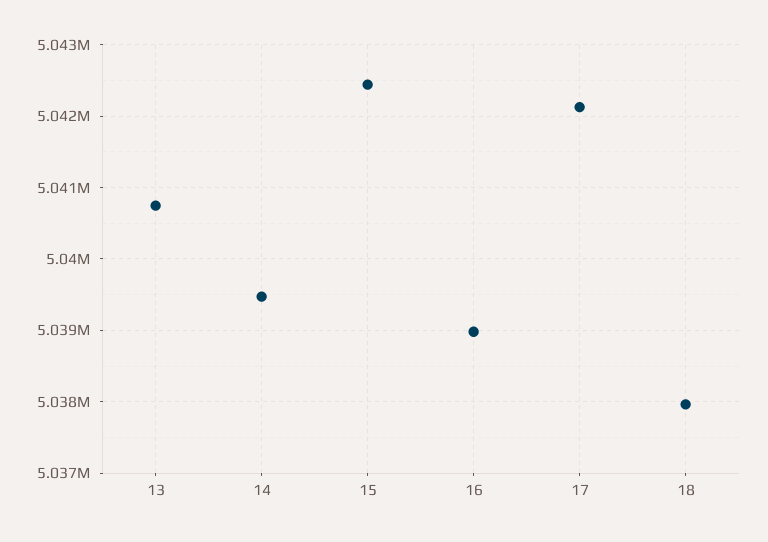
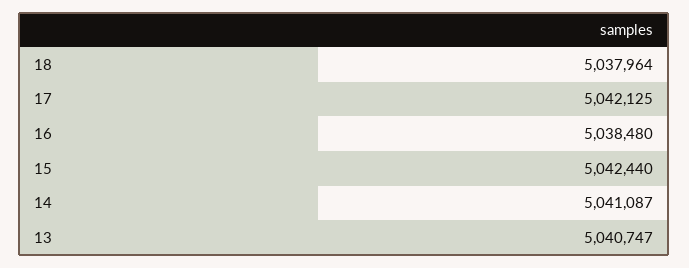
  {
    "13": 5040747,
-   "14": 5039500,
+   "14": 5041087,
    "15": 5042440,
-   "16": 5039000,
+   "16": 5038480,
    "17": 5042125,
    "18": 5037964
  }

